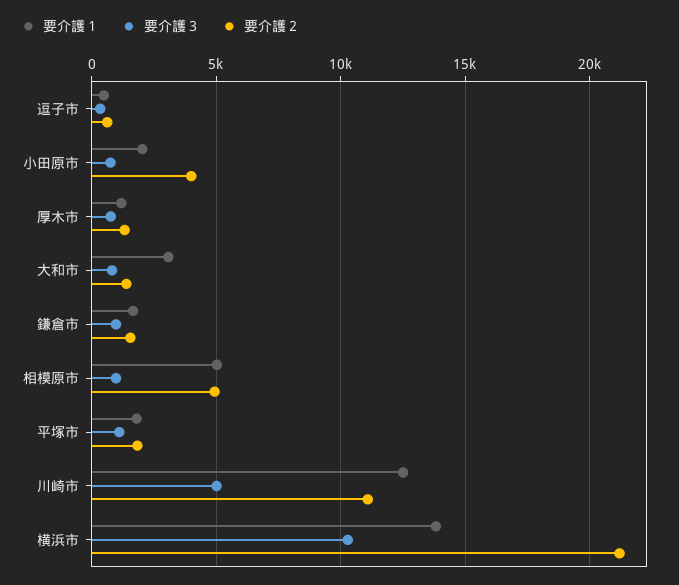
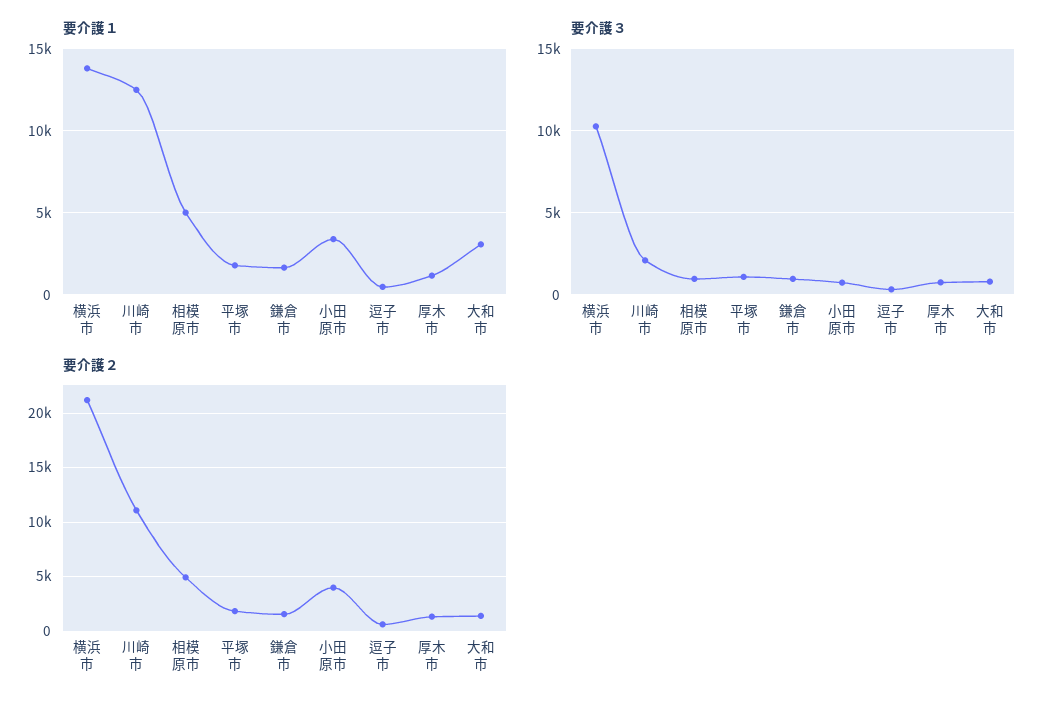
  {
    "要介護１": {
      "逗子市": 500,
-     "小田原市": 2000,
+     "小田原市": 3500,
      "厚木市": 1000,
      "大和市": 3000,
      "鎌倉市": 1500,
      "相模原市": 5000,
      "平塚市": 2000,
      "川崎市": 12500,
      "横浜市": 14000
    },
    "要介護３": {
      "逗子市": 500,
      "小田原市": 500,
      "厚木市": 1000,
      "大和市": 1000,
      "鎌倉市": 1000,
      "相模原市": 1000,
      "平塚市": 1000,
-     "川崎市": 5000,
+     "川崎市": 2000,
      "横浜市": 10500
    },
    "要介護２": {
      "逗子市": 500,
      "小田原市": 4000,
      "厚木市": 1500,
      "大和市": 1500,
      "鎌倉市": 1500,
      "相模原市": 5000,
      "平塚市": 2000,
      "川崎市": 11000,
      "横浜市": 21000
    }
  }

